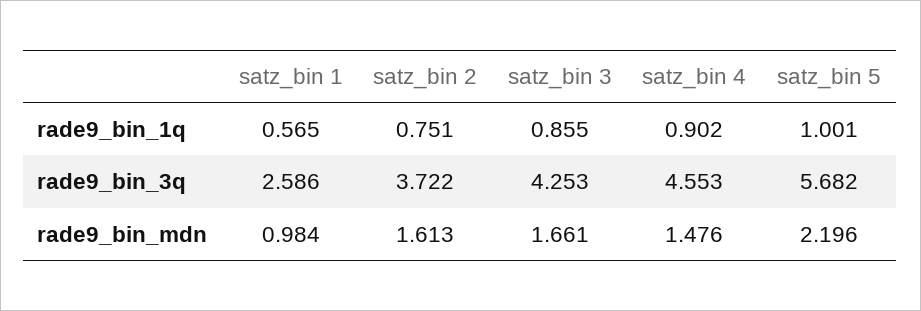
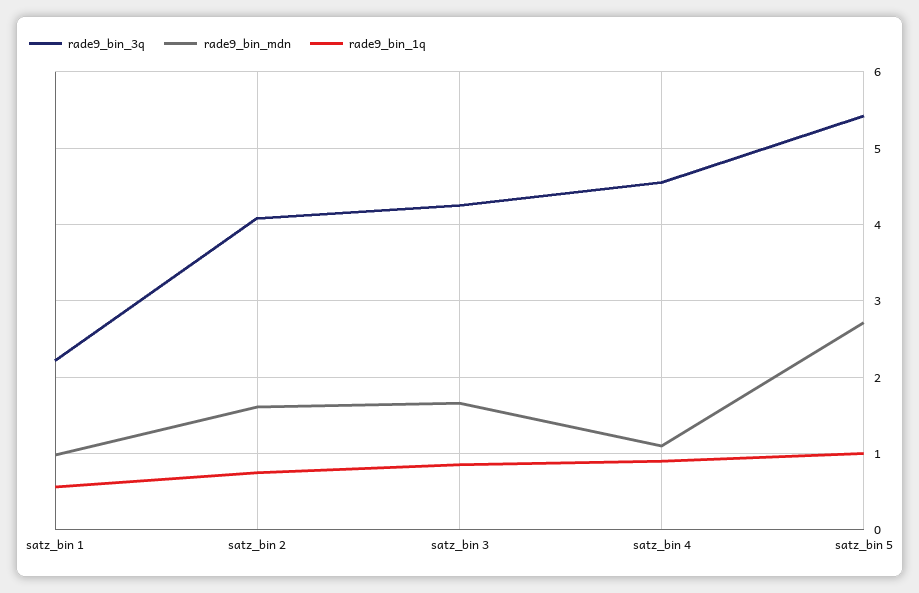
  {
    "rade9_bin_1q": {
      "satz_bin 1": 0.565,
      "satz_bin 2": 0.751,
      "satz_bin 3": 0.855,
      "satz_bin 4": 0.902,
      "satz_bin 5": 1.001
    },
    "rade9_bin_3q": {
-     "satz_bin 1": 2.586,
+     "satz_bin 1": 2.2,
-     "satz_bin 2": 3.722,
+     "satz_bin 2": 4.1,
      "satz_bin 3": 4.253,
      "satz_bin 4": 4.553,
-     "satz_bin 5": 5.682
+     "satz_bin 5": 5.4
    },
    "rade9_bin_mdn": {
      "satz_bin 1": 0.984,
      "satz_bin 2": 1.613,
      "satz_bin 3": 1.661,
-     "satz_bin 4": 1.476,
+     "satz_bin 4": 1.1,
-     "satz_bin 5": 2.196
+     "satz_bin 5": 2.7
    }
  }

